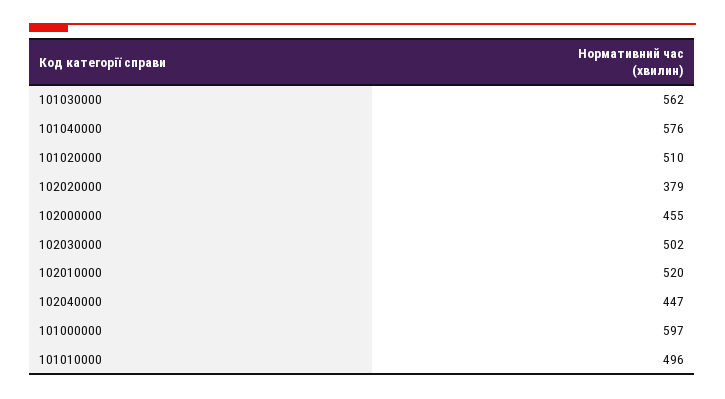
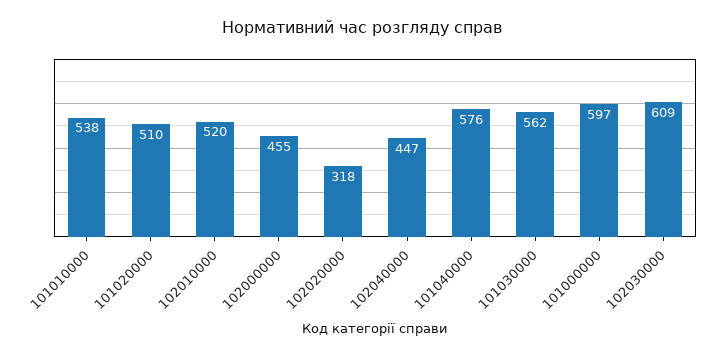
  {
    "101030000": 562,
    "101040000": 576,
    "101020000": 510,
-   "102020000": 379,
+   "102020000": 318,
    "102000000": 455,
-   "102030000": 502,
+   "102030000": 609,
    "102010000": 520,
    "102040000": 447,
    "101000000": 597,
-   "101010000": 496
+   "101010000": 538
  }

